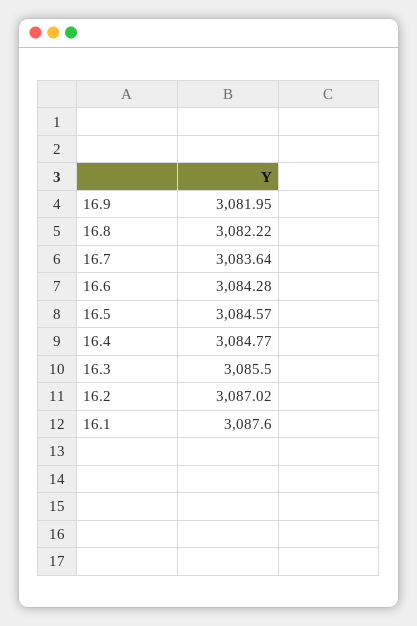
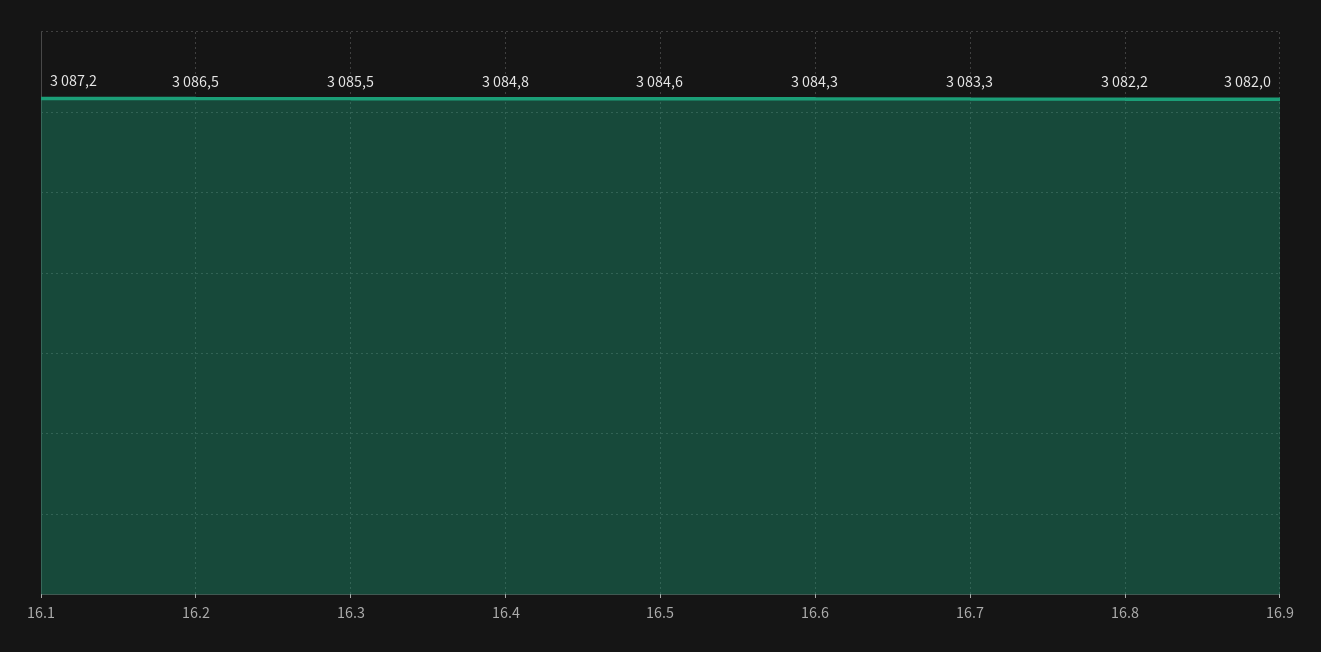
  {
    "16.9": 3081.95,
    "16.8": 3082.22,
-   "16.7": 3083.64,
+   "16.7": 3083.3,
    "16.6": 3084.28,
    "16.5": 3084.57,
    "16.4": 3084.77,
    "16.3": 3085.5,
-   "16.2": 3087.02,
+   "16.2": 3086.5,
-   "16.1": 3087.6
+   "16.1": 3087.2
  }

